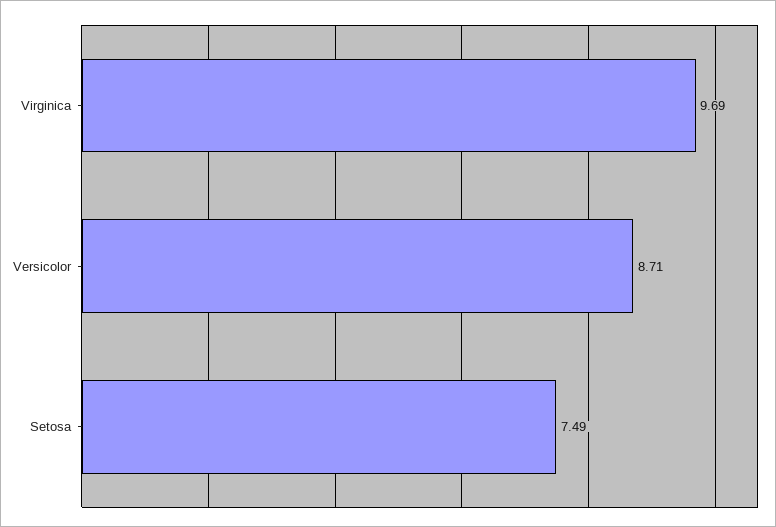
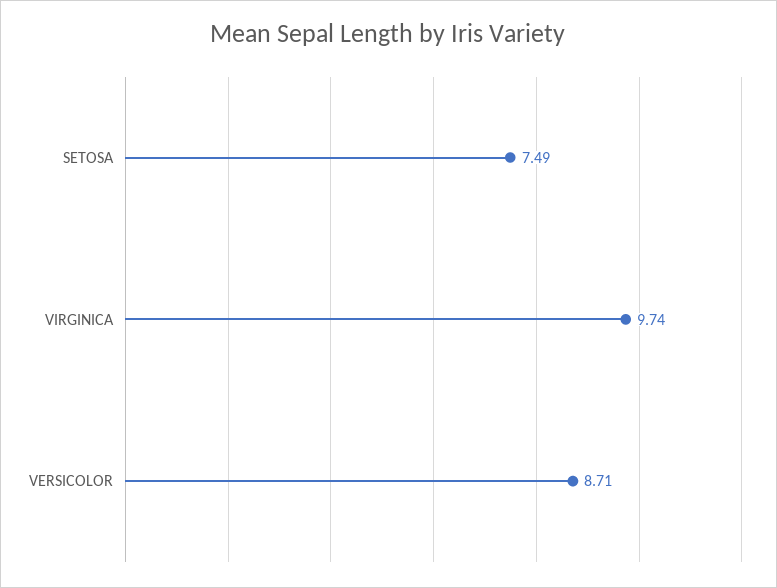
  {
-   "Virginica": 9.69,
+   "Virginica": 9.74,
    "Versicolor": 8.71,
    "Setosa": 7.49
  }

